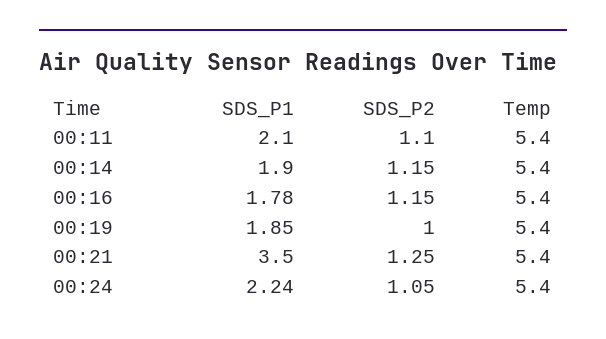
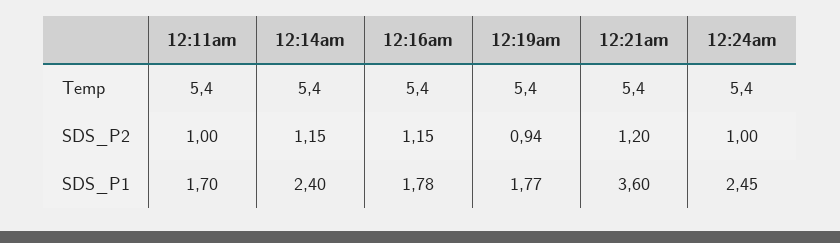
  {
    "SDS_P1": {
-     "00:11": 2.1,
+     "00:11": 1.7,
-     "00:14": 1.9,
+     "00:14": 2.4,
      "00:16": 1.78,
-     "00:19": 1.85,
+     "00:19": 1.77,
-     "00:21": 3.5,
+     "00:21": 3.6,
-     "00:24": 2.24
+     "00:24": 2.45
    },
    "SDS_P2": {
-     "00:11": 1.1,
+     "00:11": 1,
      "00:14": 1.15,
      "00:16": 1.15,
-     "00:19": 1,
+     "00:19": 0.94,
-     "00:21": 1.25,
+     "00:21": 1.2,
-     "00:24": 1.05
+     "00:24": 1
    },
    "Temp": {
      "00:11": 5.4,
      "00:14": 5.4,
      "00:16": 5.4,
      "00:19": 5.4,
      "00:21": 5.4,
      "00:24": 5.4
    }
  }

